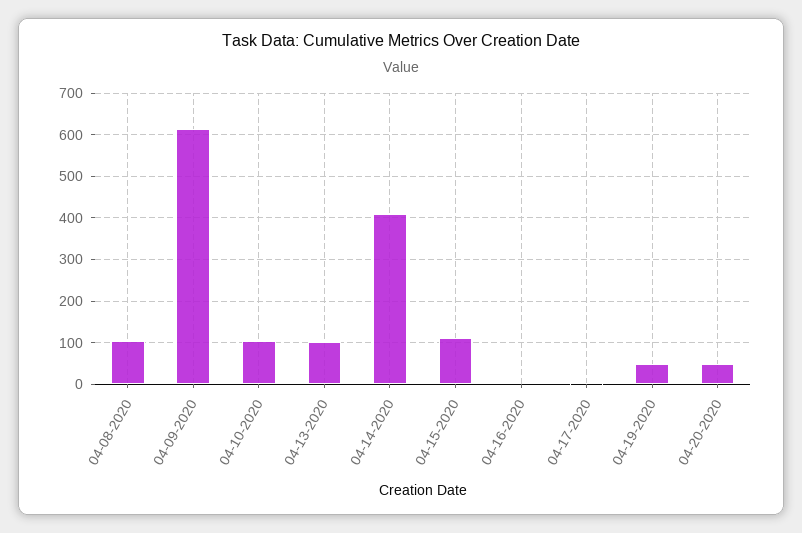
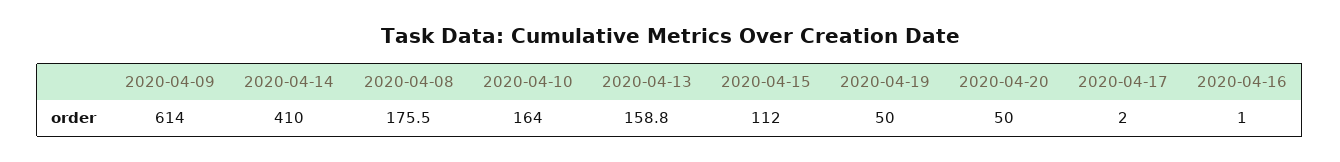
  {
-   "04-08-2020": 100,
+   "04-08-2020": 175.5,
    "04-09-2020": 614,
-   "04-10-2020": 100,
+   "04-10-2020": 164,
-   "04-13-2020": 100,
+   "04-13-2020": 158.8,
    "04-14-2020": 410,
    "04-15-2020": 112,
    "04-16-2020": 1,
    "04-17-2020": 2,
    "04-19-2020": 50,
    "04-20-2020": 50
  }

